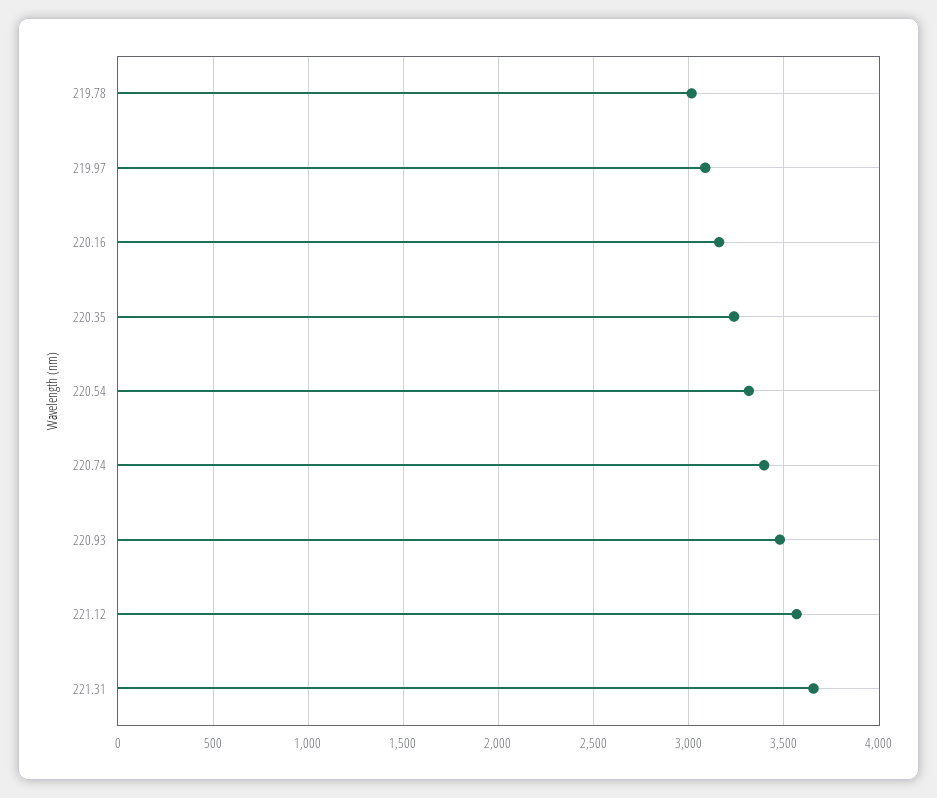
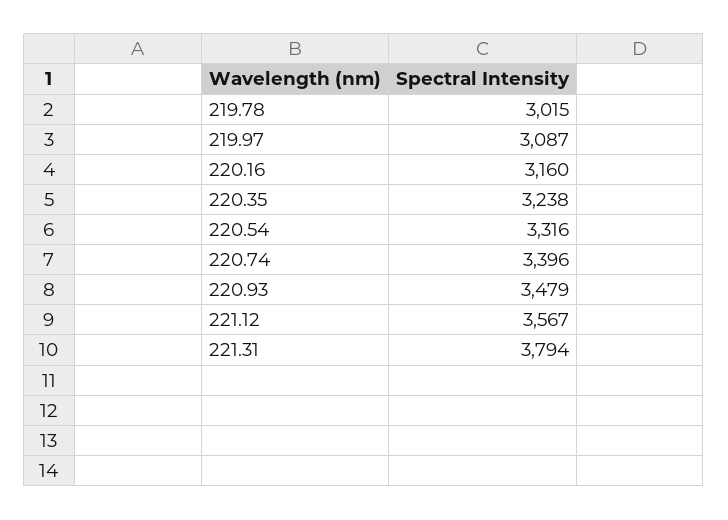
  {
    "219.78": 3015,
    "219.97": 3087,
    "220.16": 3160,
    "220.35": 3238,
    "220.54": 3316,
    "220.74": 3396,
    "220.93": 3479,
    "221.12": 3567,
-   "221.31": 3650
+   "221.31": 3794
  }

